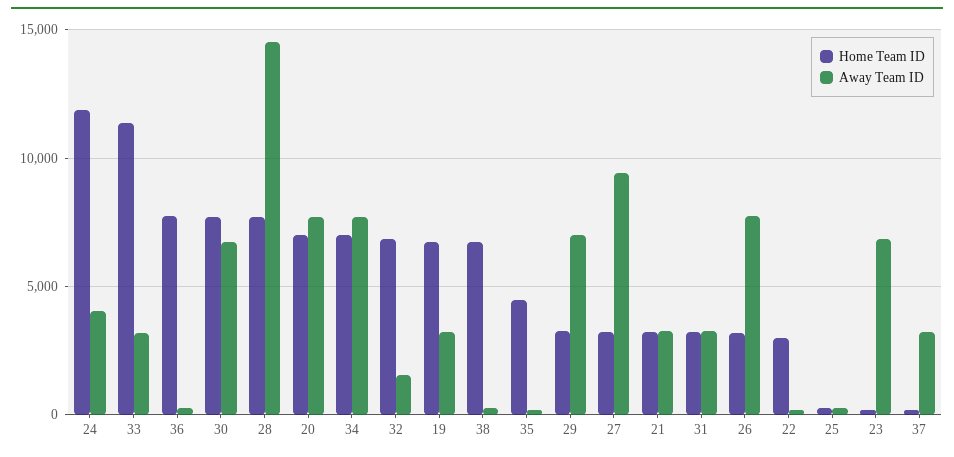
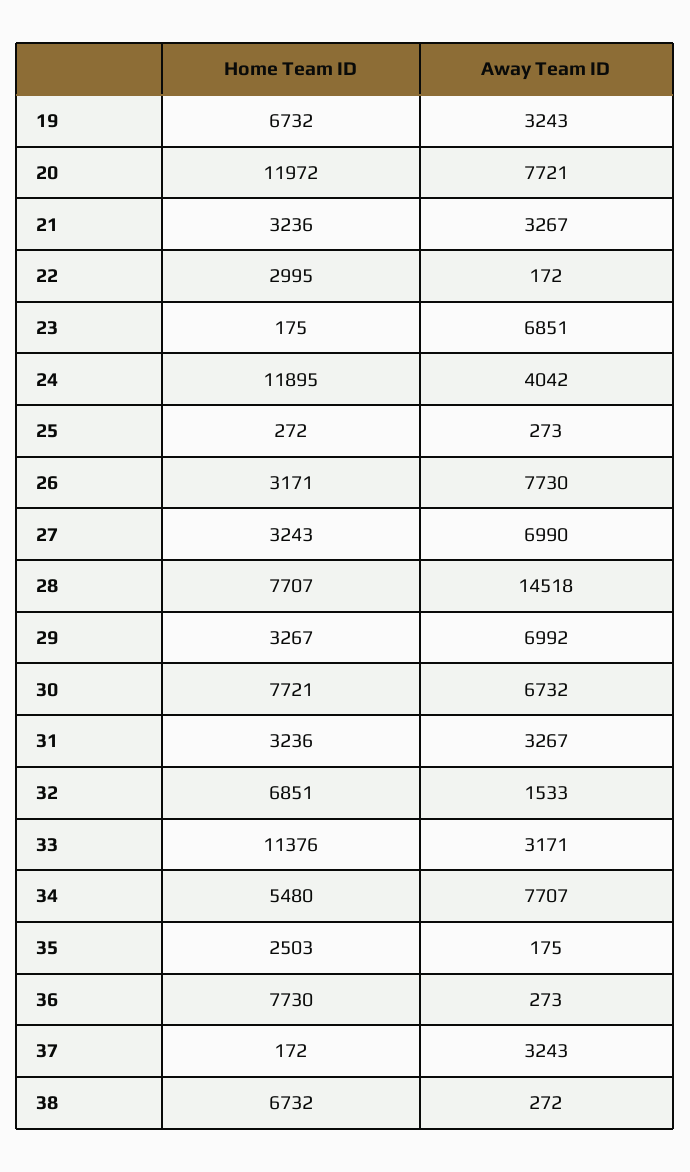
  {
    "Home Team ID": {
      "24": 11895,
      "33": 11376,
      "36": 7730,
      "30": 7721,
      "28": 7707,
-     "20": 7000,
+     "20": 11972,
-     "34": 7000,
+     "34": 5480,
      "32": 6851,
      "19": 6732,
      "38": 6732,
-     "35": 4500,
+     "35": 2503,
      "29": 3267,
      "27": 3243,
      "21": 3236,
      "31": 3236,
      "26": 3171,
      "22": 2995,
      "25": 272,
      "23": 175,
      "37": 172
    },
    "Away Team ID": {
      "24": 4042,
      "33": 3171,
      "36": 273,
      "30": 6732,
      "28": 14518,
      "20": 7721,
      "34": 7707,
      "32": 1533,
      "19": 3243,
      "38": 272,
      "35": 175,
      "29": 6992,
-     "27": 9500,
+     "27": 6990,
      "21": 3267,
      "31": 3267,
      "26": 7730,
      "22": 172,
      "25": 273,
      "23": 6851,
      "37": 3243
    }
  }

